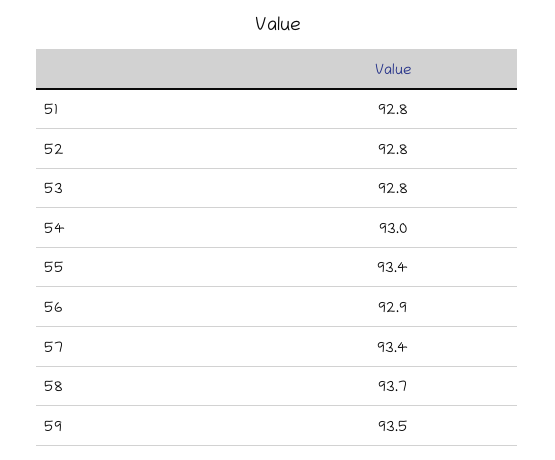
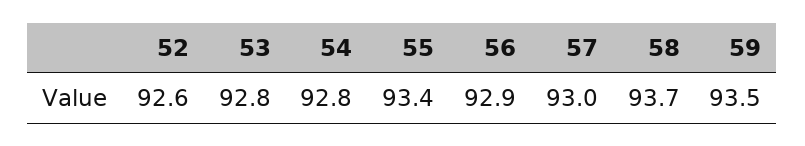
  {
-   "51": 92.8,
-   "52": 92.8,
+   "52": 92.6,
    "53": 92.8,
-   "54": 93,
+   "54": 92.8,
    "55": 93.4,
    "56": 92.9,
-   "57": 93.4,
+   "57": 93,
    "58": 93.7,
    "59": 93.5
  }

